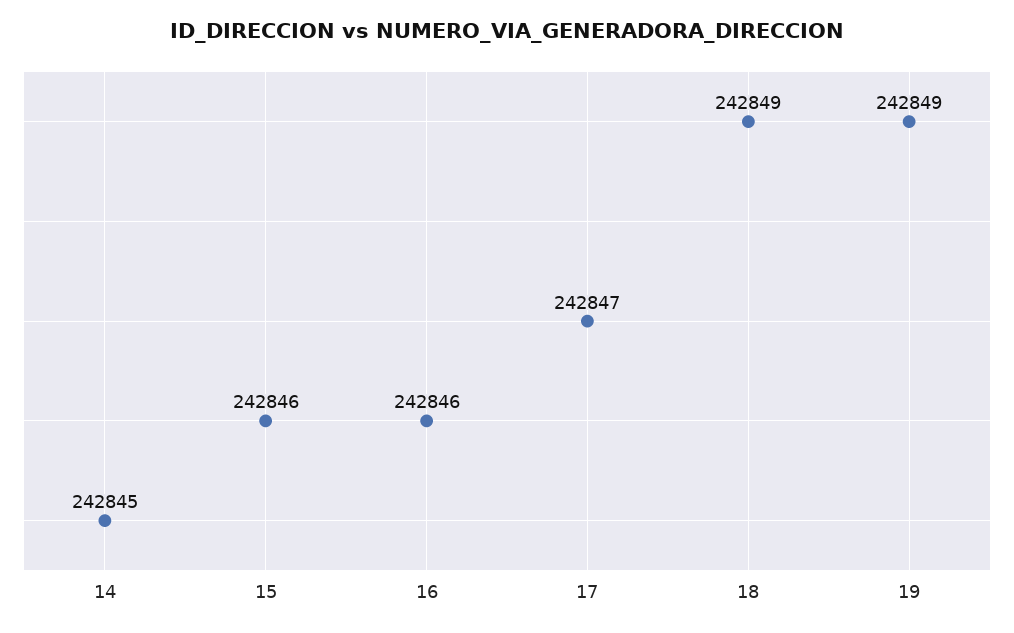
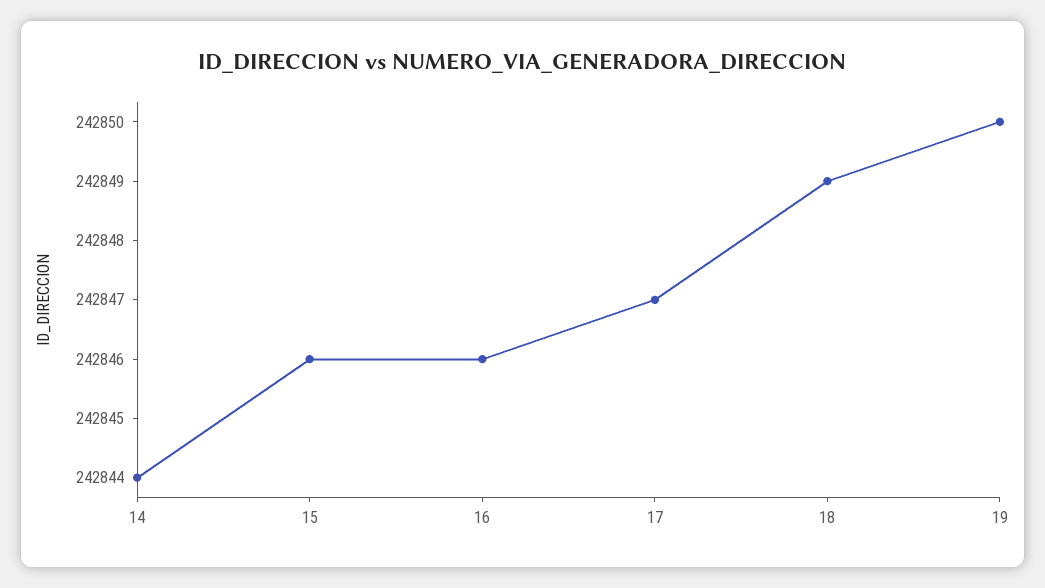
  {
-   "14": 242845,
+   "14": 242844,
    "15": 242846,
    "16": 242846,
    "17": 242847,
    "18": 242849,
-   "19": 242849
+   "19": 242850
  }

